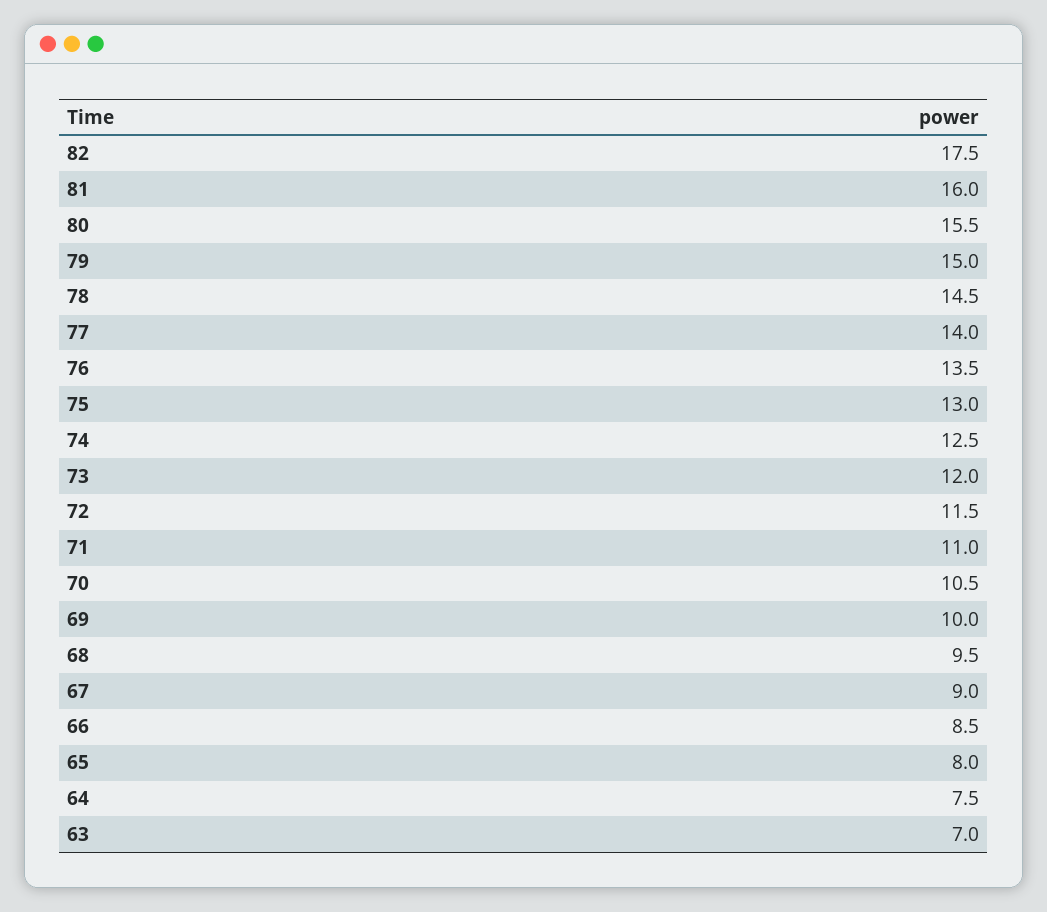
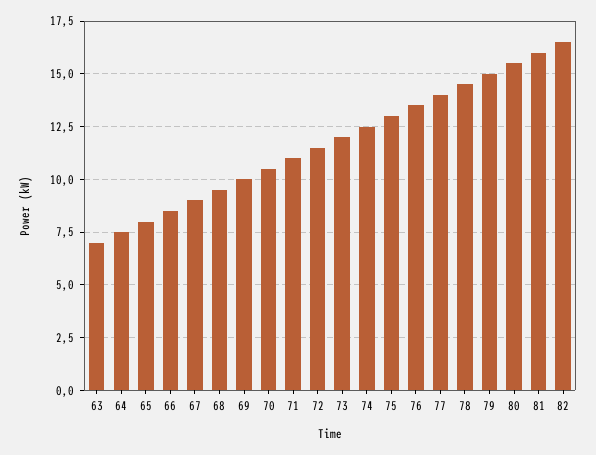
  {
-   "82": 17.5,
+   "82": 16.5,
    "81": 16,
    "80": 15.5,
    "79": 15,
    "78": 14.5,
    "77": 14,
    "76": 13.5,
    "75": 13,
    "74": 12.5,
    "73": 12,
    "72": 11.5,
    "71": 11,
    "70": 10.5,
    "69": 10,
    "68": 9.5,
    "67": 9,
    "66": 8.5,
    "65": 8,
    "64": 7.5,
    "63": 7
  }

